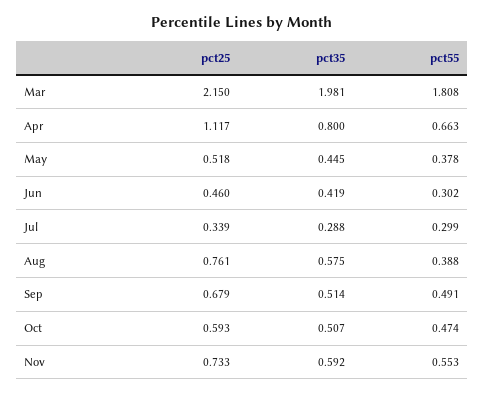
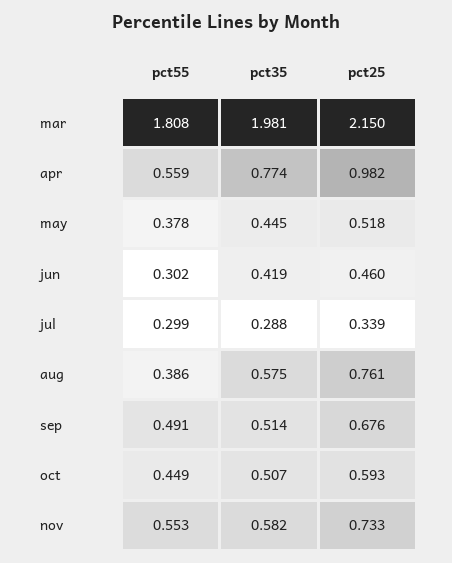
  {
    "pct25": {
      "Mar": 2.15,
-     "Apr": 1.117,
+     "Apr": 0.982,
      "May": 0.518,
      "Jun": 0.46,
      "Jul": 0.339,
      "Aug": 0.761,
-     "Sep": 0.679,
+     "Sep": 0.676,
      "Oct": 0.593,
      "Nov": 0.733
    },
    "pct35": {
      "Mar": 1.981,
-     "Apr": 0.8,
+     "Apr": 0.774,
      "May": 0.445,
      "Jun": 0.419,
      "Jul": 0.288,
      "Aug": 0.575,
      "Sep": 0.514,
      "Oct": 0.507,
-     "Nov": 0.592
+     "Nov": 0.582
    },
    "pct55": {
      "Mar": 1.808,
-     "Apr": 0.663,
+     "Apr": 0.559,
      "May": 0.378,
      "Jun": 0.302,
      "Jul": 0.299,
-     "Aug": 0.388,
+     "Aug": 0.386,
      "Sep": 0.491,
-     "Oct": 0.474,
+     "Oct": 0.449,
      "Nov": 0.553
    }
  }

